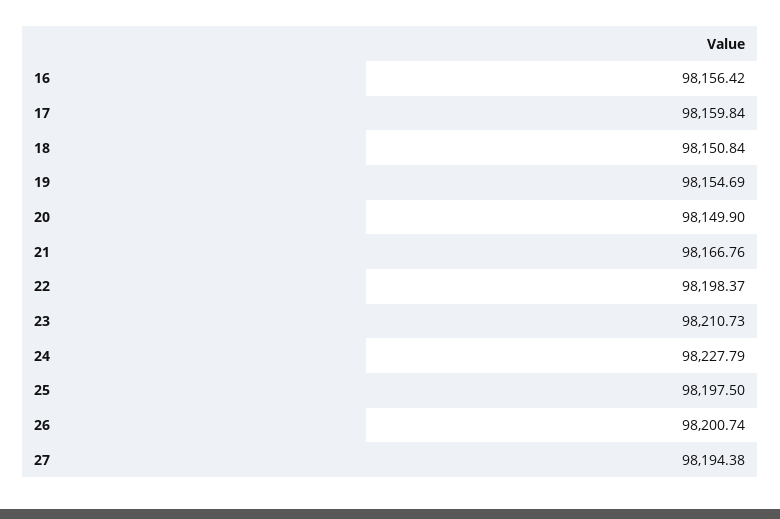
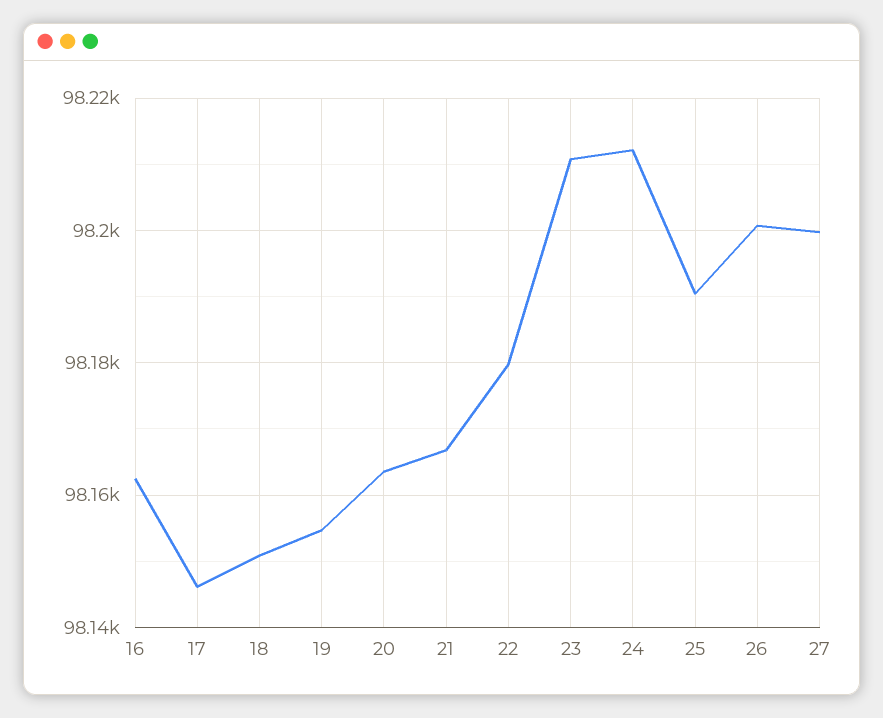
  {
-   "16": 98156.42,
+   "16": 98162,
-   "17": 98159.84,
+   "17": 98146,
    "18": 98150.84,
    "19": 98154.69,
-   "20": 98149.9,
+   "20": 98164,
    "21": 98166.76,
-   "22": 98198.37,
+   "22": 98180,
    "23": 98210.73,
-   "24": 98227.79,
+   "24": 98212,
-   "25": 98197.5,
+   "25": 98190,
    "26": 98200.74,
-   "27": 98194.38
+   "27": 98200
  }

